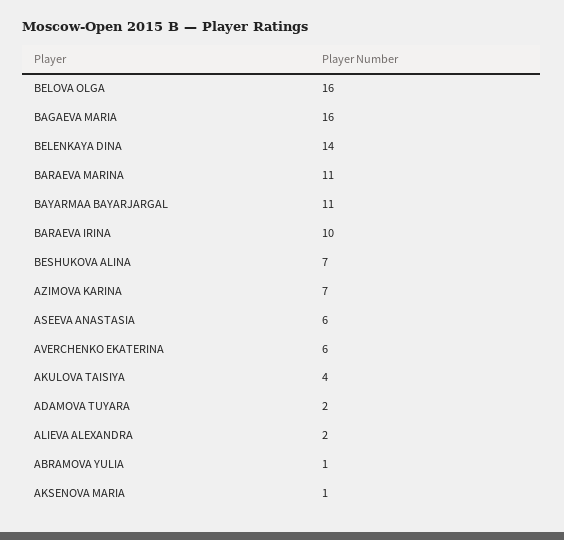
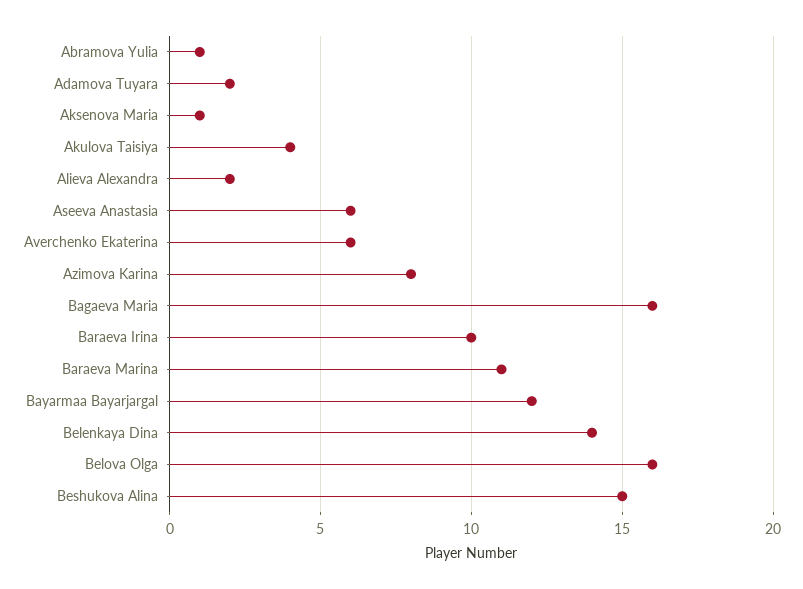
  {
    "BELOVA OLGA": 16,
    "BAGAEVA MARIA": 16,
    "BELENKAYA DINA": 14,
    "BARAEVA MARINA": 11,
-   "BAYARMAA BAYARJARGAL": 11,
+   "BAYARMAA BAYARJARGAL": 12,
    "BARAEVA IRINA": 10,
-   "BESHUKOVA ALINA": 7,
+   "BESHUKOVA ALINA": 15,
-   "AZIMOVA KARINA": 7,
+   "AZIMOVA KARINA": 8,
    "ASEEVA ANASTASIA": 6,
    "AVERCHENKO EKATERINA": 6,
    "AKULOVA TAISIYA": 4,
    "ADAMOVA TUYARA": 2,
    "ALIEVA ALEXANDRA": 2,
    "ABRAMOVA YULIA": 1,
    "AKSENOVA MARIA": 1
  }

